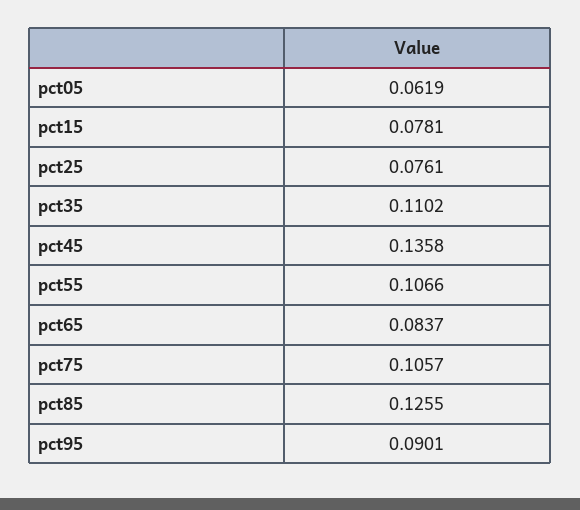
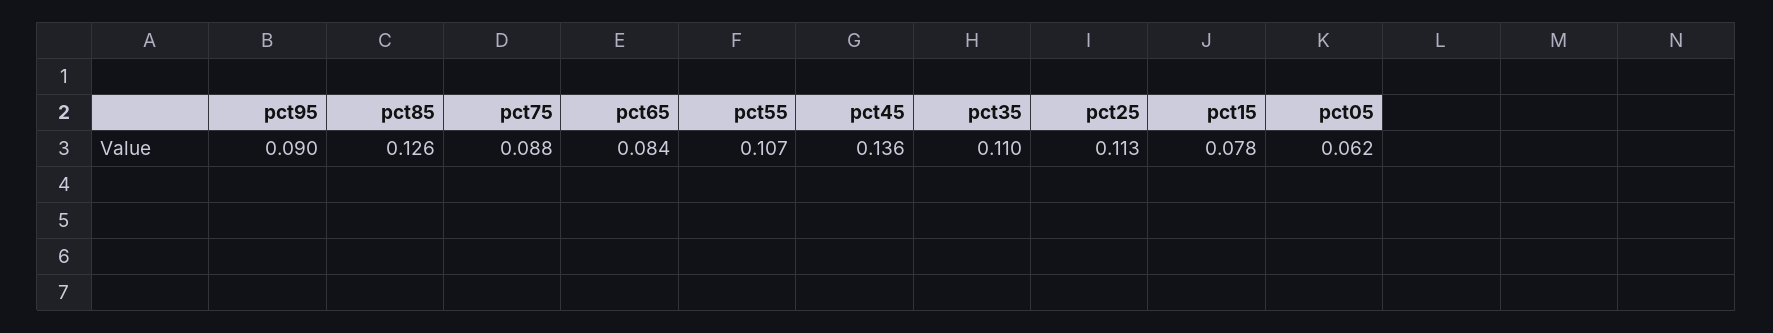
  {
    "pct05": 0.0619,
    "pct15": 0.0781,
-   "pct25": 0.0761,
+   "pct25": 0.113,
    "pct35": 0.1102,
    "pct45": 0.1358,
    "pct55": 0.1066,
    "pct65": 0.0837,
-   "pct75": 0.1057,
+   "pct75": 0.088,
    "pct85": 0.1255,
    "pct95": 0.0901
  }

